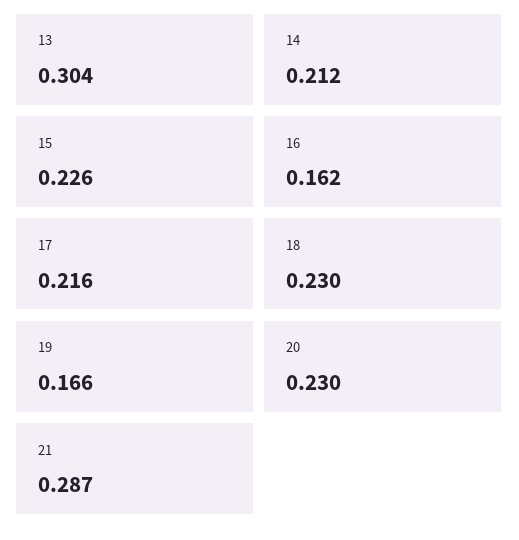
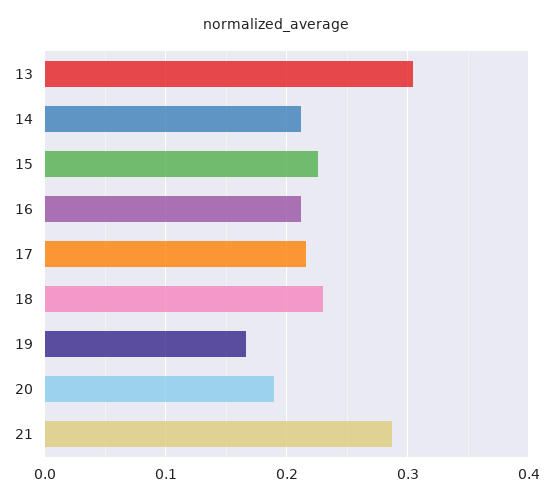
  {
    "13": 0.304,
    "14": 0.212,
    "15": 0.226,
-   "16": 0.162,
+   "16": 0.21,
    "17": 0.216,
    "18": 0.23,
    "19": 0.166,
-   "20": 0.23,
+   "20": 0.19,
    "21": 0.287
  }

